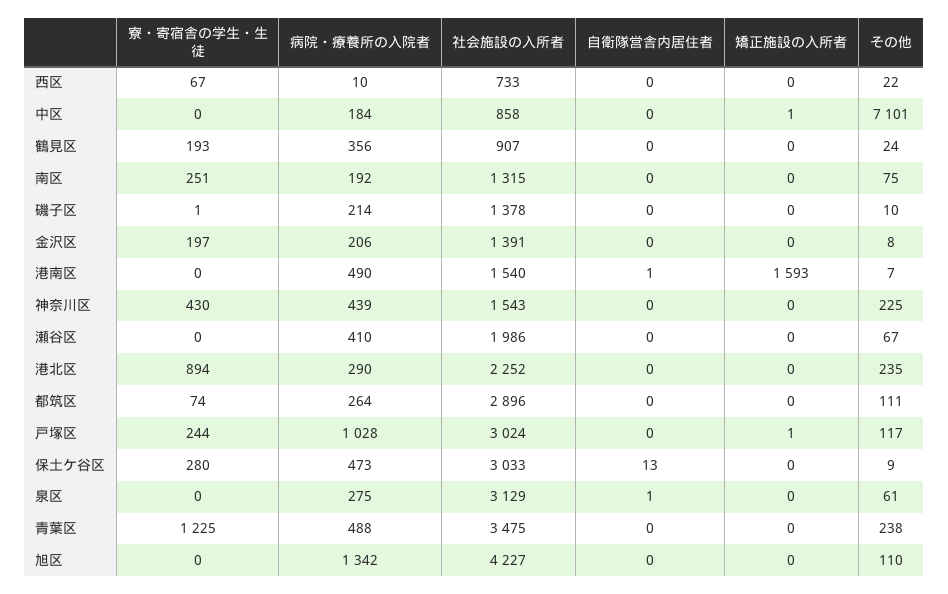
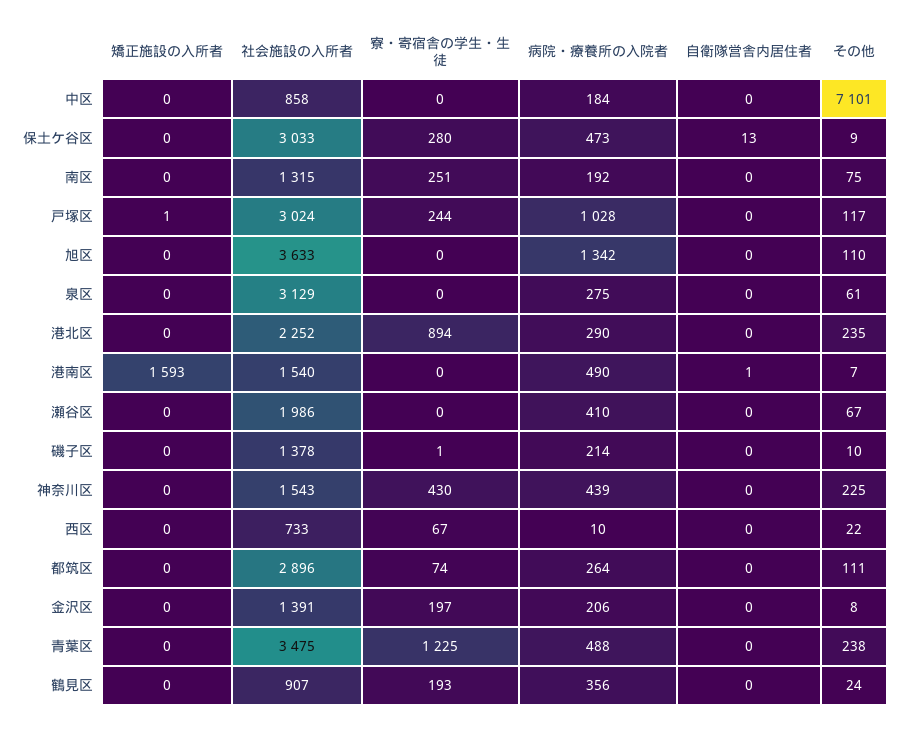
  {
    "寮・寄宿舎の学生・生徒": {
      "西区": 67,
      "中区": 0,
      "鶴見区": 193,
      "南区": 251,
      "磯子区": 1,
      "金沢区": 197,
      "港南区": 0,
      "神奈川区": 430,
      "瀬谷区": 0,
      "港北区": 894,
      "都筑区": 74,
      "戸塚区": 244,
      "保土ケ谷区": 280,
      "泉区": 0,
      "青葉区": 1225,
      "旭区": 0
    },
    "病院・療養所の入院者": {
      "西区": 10,
      "中区": 184,
      "鶴見区": 356,
      "南区": 192,
      "磯子区": 214,
      "金沢区": 206,
      "港南区": 490,
      "神奈川区": 439,
      "瀬谷区": 410,
      "港北区": 290,
      "都筑区": 264,
      "戸塚区": 1028,
      "保土ケ谷区": 473,
      "泉区": 275,
      "青葉区": 488,
      "旭区": 1342
    },
    "社会施設の入所者": {
      "西区": 733,
      "中区": 858,
      "鶴見区": 907,
      "南区": 1315,
      "磯子区": 1378,
      "金沢区": 1391,
      "港南区": 1540,
      "神奈川区": 1543,
      "瀬谷区": 1986,
      "港北区": 2252,
      "都筑区": 2896,
      "戸塚区": 3024,
      "保土ケ谷区": 3033,
      "泉区": 3129,
      "青葉区": 3475,
-     "旭区": 4227
+     "旭区": 3633
    },
    "自衛隊営舎内居住者": {
      "西区": 0,
      "中区": 0,
      "鶴見区": 0,
      "南区": 0,
      "磯子区": 0,
      "金沢区": 0,
      "港南区": 1,
      "神奈川区": 0,
      "瀬谷区": 0,
      "港北区": 0,
      "都筑区": 0,
      "戸塚区": 0,
      "保土ケ谷区": 13,
-     "泉区": 1,
+     "泉区": 0,
      "青葉区": 0,
      "旭区": 0
    },
    "矯正施設の入所者": {
      "西区": 0,
-     "中区": 1,
+     "中区": 0,
      "鶴見区": 0,
      "南区": 0,
      "磯子区": 0,
      "金沢区": 0,
      "港南区": 1593,
      "神奈川区": 0,
      "瀬谷区": 0,
      "港北区": 0,
      "都筑区": 0,
      "戸塚区": 1,
      "保土ケ谷区": 0,
      "泉区": 0,
      "青葉区": 0,
      "旭区": 0
    },
    "その他": {
      "西区": 22,
      "中区": 7101,
      "鶴見区": 24,
      "南区": 75,
      "磯子区": 10,
      "金沢区": 8,
      "港南区": 7,
      "神奈川区": 225,
      "瀬谷区": 67,
      "港北区": 235,
      "都筑区": 111,
      "戸塚区": 117,
      "保土ケ谷区": 9,
      "泉区": 61,
      "青葉区": 238,
      "旭区": 110
    }
  }

